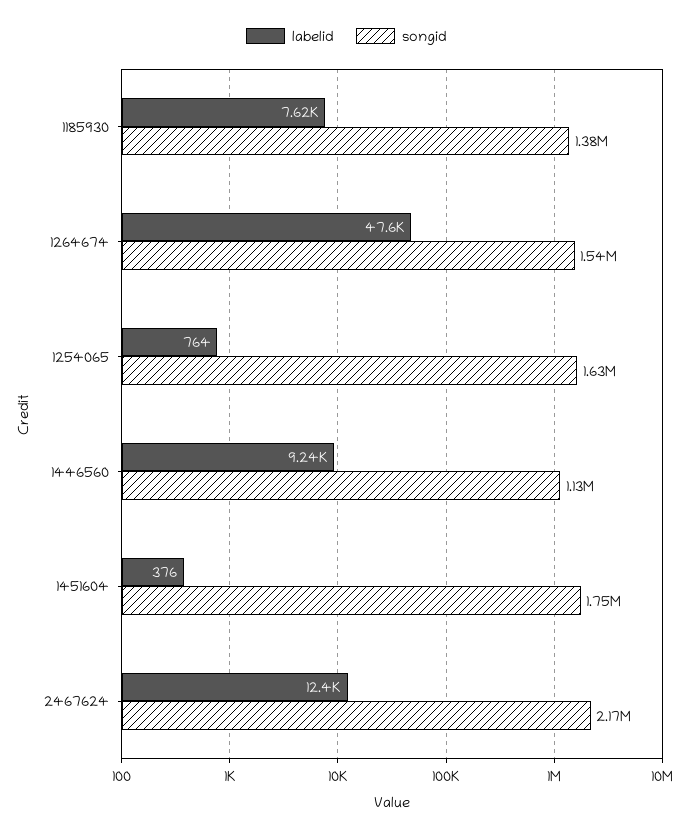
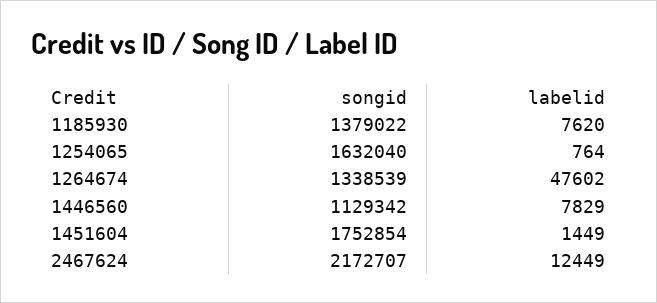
  {
    "labelid": {
      "1185930": 7620,
      "1264674": 47602,
      "1254065": 764,
-     "1446560": 9240,
+     "1446560": 7829,
-     "1451604": 376,
+     "1451604": 1449,
      "2467624": 12449
    },
    "songid": {
      "1185930": 1379022,
-     "1264674": 1540000,
+     "1264674": 1338539,
      "1254065": 1632040,
      "1446560": 1129342,
      "1451604": 1752854,
      "2467624": 2172707
    }
  }

